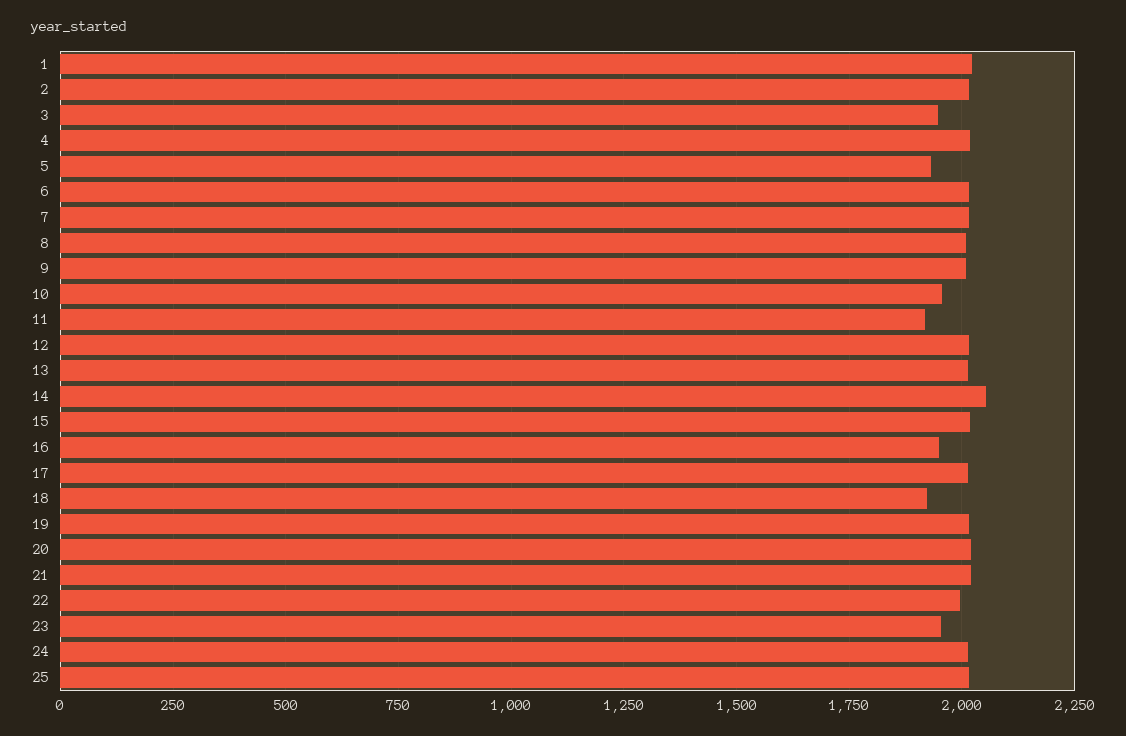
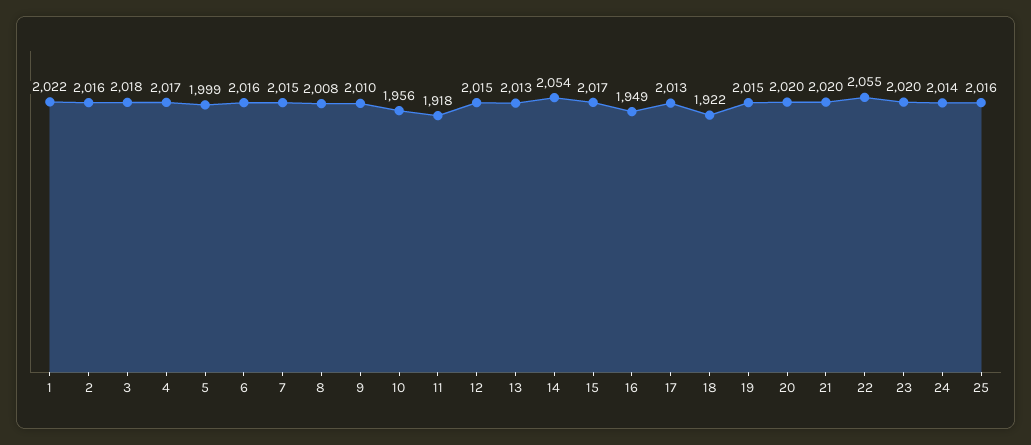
  {
    "1": 2022,
    "2": 2016,
-   "3": 1950,
+   "3": 2018,
    "4": 2017,
-   "5": 1925,
+   "5": 1999,
    "6": 2016,
    "7": 2015,
    "8": 2008,
    "9": 2010,
    "10": 1956,
    "11": 1918,
    "12": 2015,
    "13": 2013,
    "14": 2054,
    "15": 2017,
    "16": 1949,
    "17": 2013,
    "18": 1922,
    "19": 2015,
    "20": 2020,
    "21": 2020,
-   "22": 2000,
+   "22": 2055,
-   "23": 1950,
+   "23": 2020,
    "24": 2014,
    "25": 2016
  }

